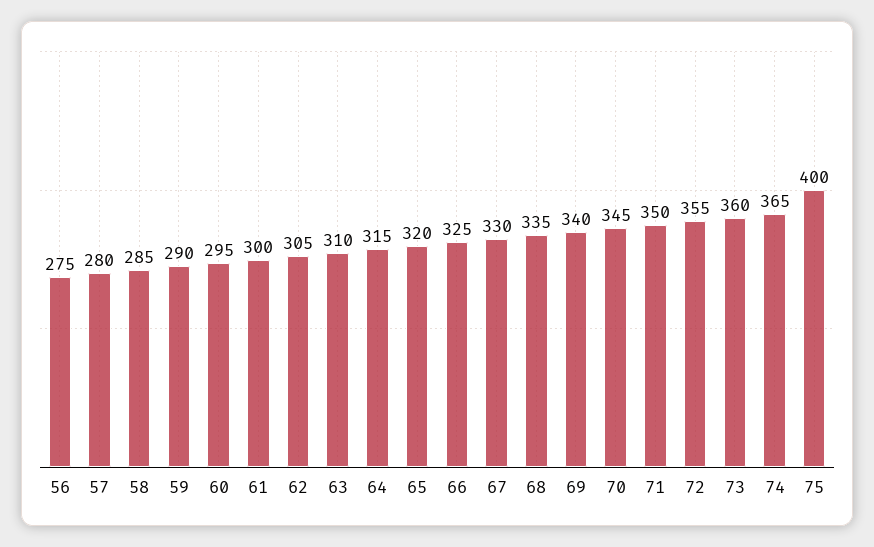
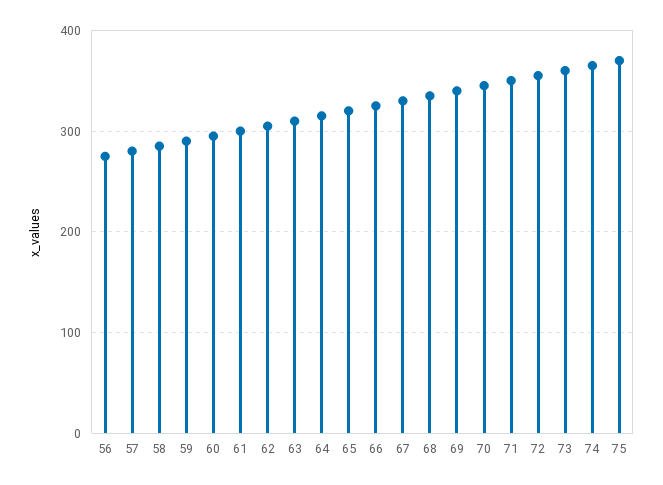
  {
    "56": 275,
    "57": 280,
    "58": 285,
    "59": 290,
    "60": 295,
    "61": 300,
    "62": 305,
    "63": 310,
    "64": 315,
    "65": 320,
    "66": 325,
    "67": 330,
    "68": 335,
    "69": 340,
    "70": 345,
    "71": 350,
    "72": 355,
    "73": 360,
    "74": 365,
-   "75": 400
+   "75": 370
  }

